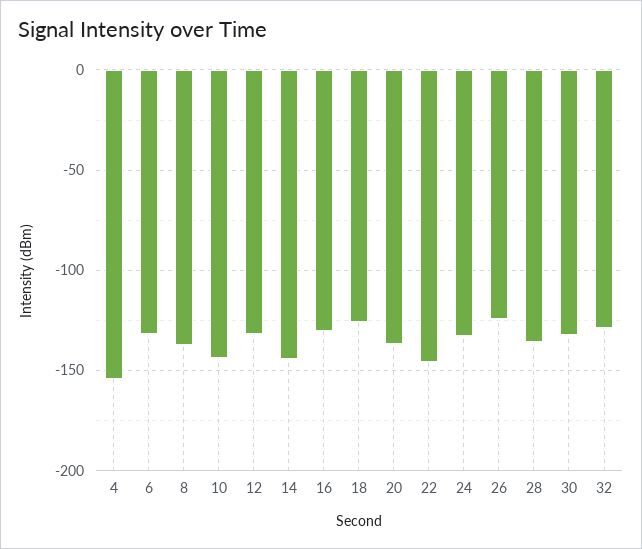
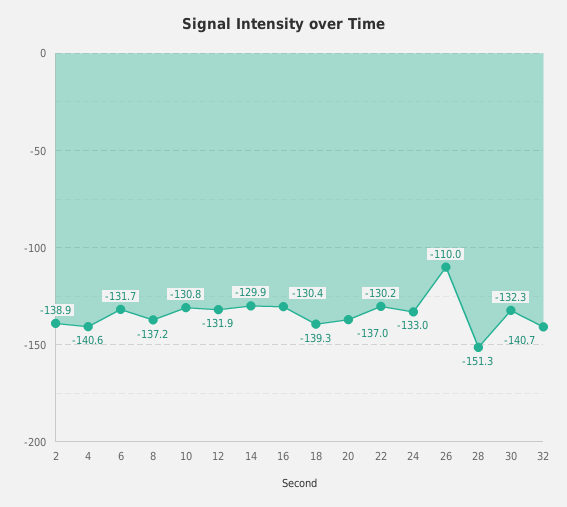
  {
-   "4": -155,
+   "4": -140.6,
    "6": -131.7,
    "8": -137.2,
-   "10": -145,
+   "10": -130.8,
    "12": -131.9,
-   "14": -145,
+   "14": -129.9,
    "16": -130.4,
-   "18": -125,
+   "18": -139.3,
    "20": -137,
-   "22": -145,
+   "22": -130.2,
    "24": -133,
-   "26": -125,
+   "26": -110,
-   "28": -135,
+   "28": -151.3,
    "30": -132.3,
-   "32": -130
+   "32": -140.7,
+   "2": -138.9
  }

